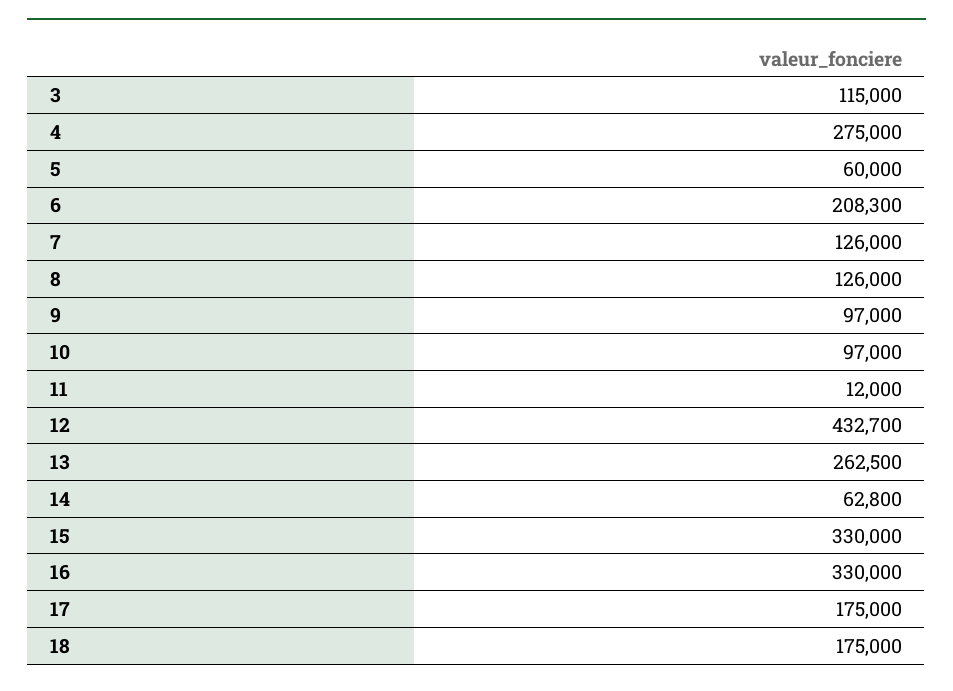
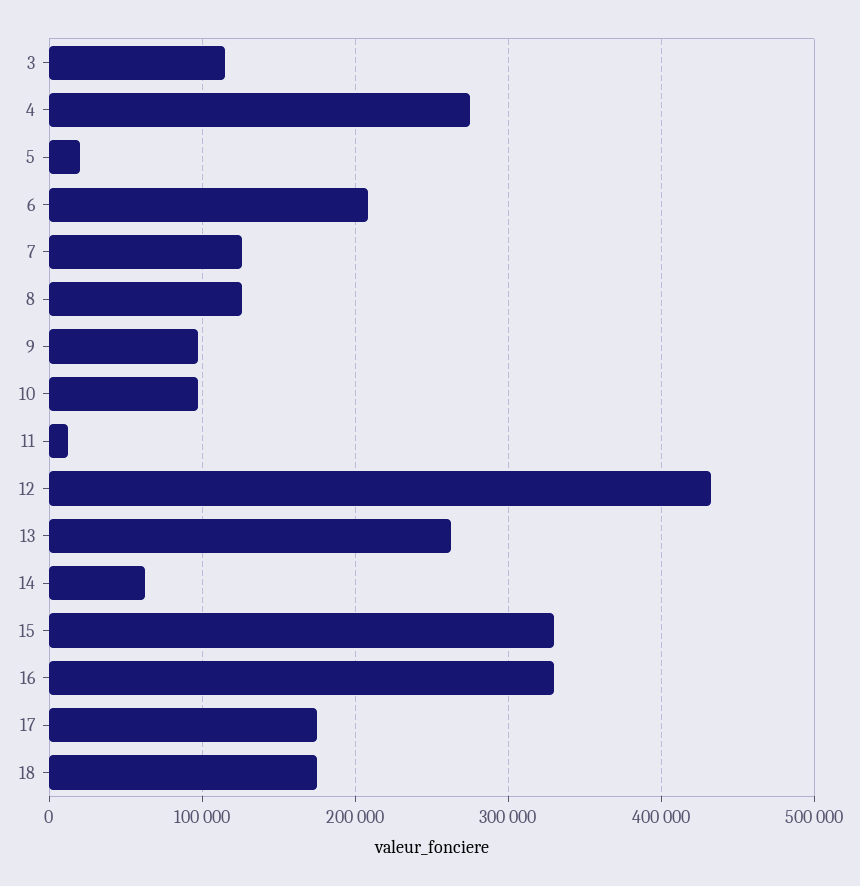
  {
    "3": 115000,
    "4": 275000,
-   "5": 60000,
+   "5": 20000,
    "6": 208300,
    "7": 126000,
    "8": 126000,
    "9": 97000,
    "10": 97000,
    "11": 12000,
    "12": 432700,
    "13": 262500,
    "14": 62800,
    "15": 330000,
    "16": 330000,
    "17": 175000,
    "18": 175000
  }

